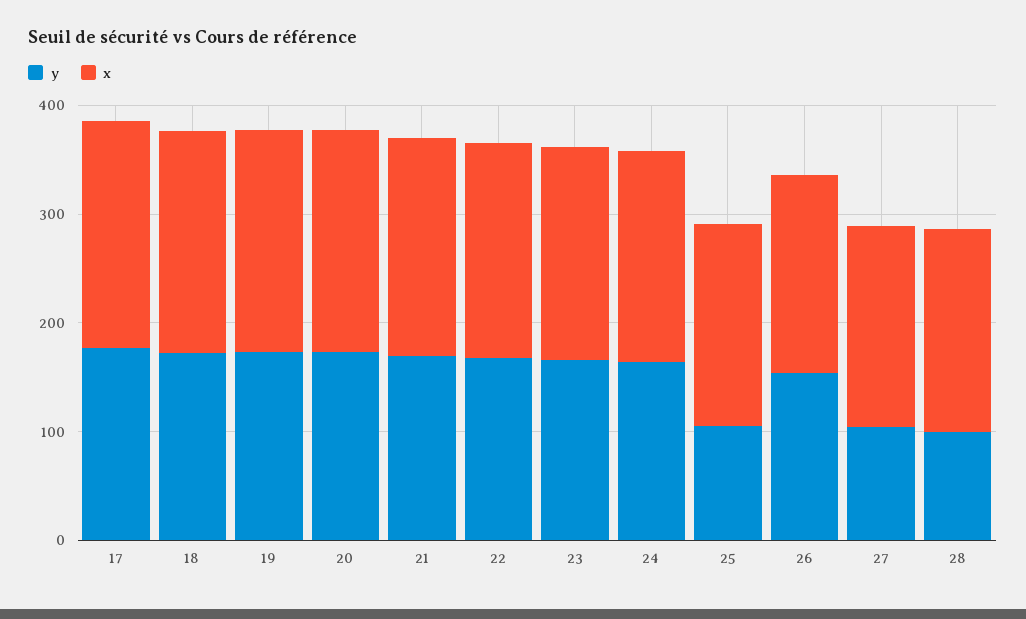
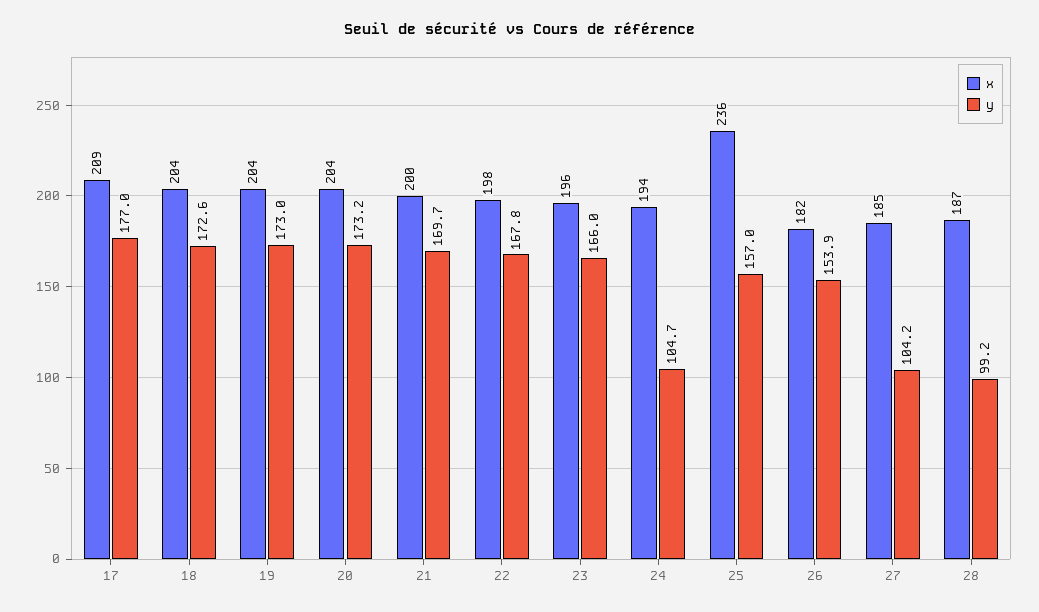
  {
    "y": {
      "17": 177,
      "18": 172.6,
      "19": 173,
      "20": 173.2,
      "21": 169.7,
      "22": 167.8,
      "23": 166,
-     "24": 160,
+     "24": 104.7,
-     "25": 100,
+     "25": 157,
      "26": 153.9,
      "27": 104.2,
      "28": 99.2
    },
    "x": {
      "17": 209,
      "18": 204,
      "19": 204,
      "20": 204,
      "21": 200,
      "22": 198,
      "23": 196,
      "24": 194,
-     "25": 180,
+     "25": 236,
      "26": 182,
      "27": 185,
      "28": 187
    }
  }

